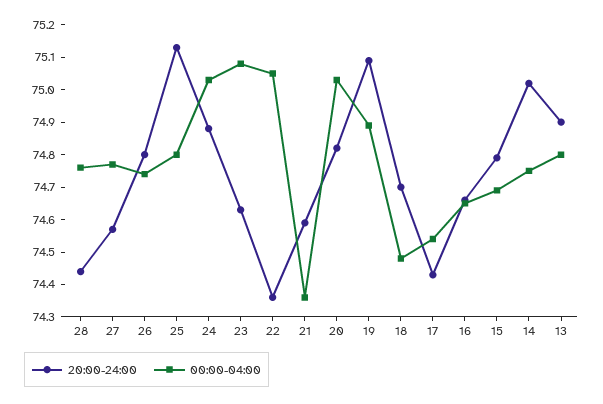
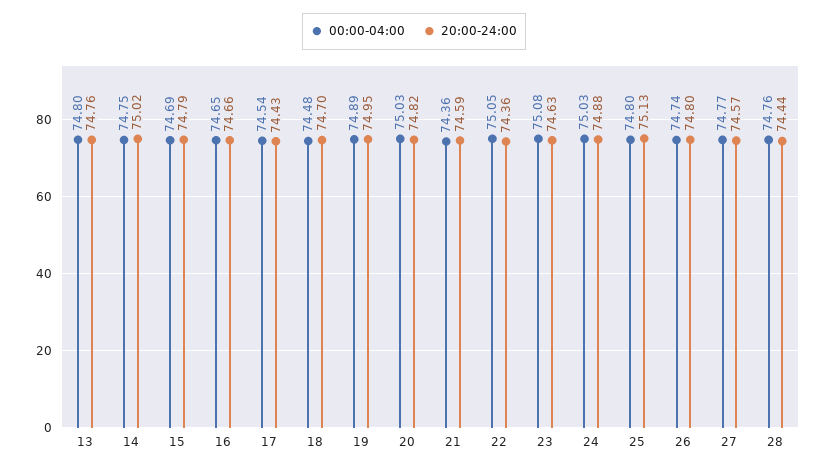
  {
    "20:00-24:00": {
      "28": 74.44,
      "27": 74.57,
      "26": 74.8,
      "25": 75.13,
      "24": 74.88,
      "23": 74.63,
      "22": 74.36,
      "21": 74.59,
      "20": 74.82,
-     "19": 75.1,
+     "19": 74.95,
      "18": 74.7,
      "17": 74.43,
      "16": 74.66,
      "15": 74.79,
      "14": 75.02,
-     "13": 74.9
+     "13": 74.76
    },
    "00:00-04:00": {
      "28": 74.76,
      "27": 74.77,
      "26": 74.74,
      "25": 74.8,
      "24": 75.03,
      "23": 75.08,
      "22": 75.05,
      "21": 74.36,
      "20": 75.03,
      "19": 74.89,
      "18": 74.48,
      "17": 74.54,
      "16": 74.65,
      "15": 74.69,
      "14": 74.75,
      "13": 74.8
    }
  }

